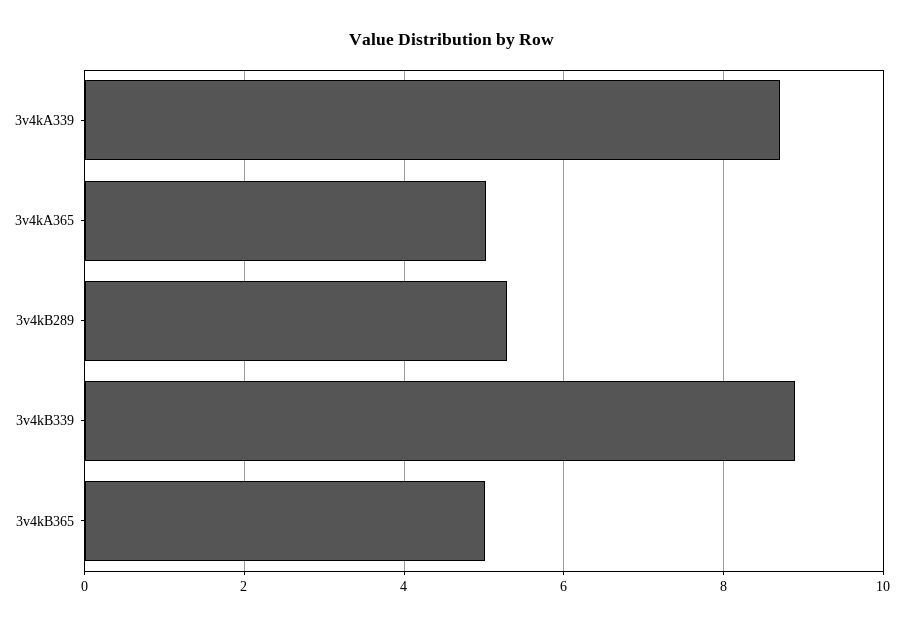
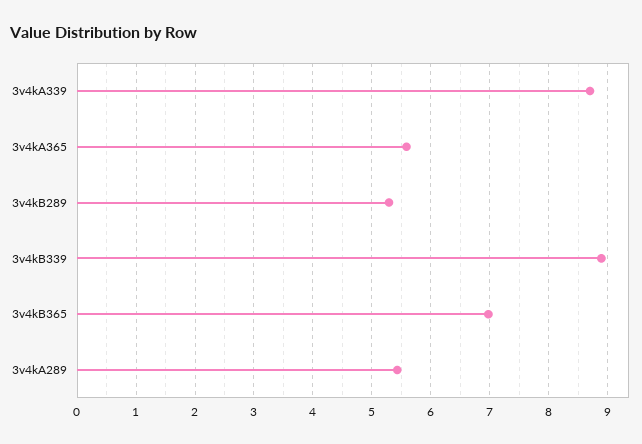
  {
    "3v4kA339": 8.8,
-   "3v4kA365": 5,
+   "3v4kA365": 5.6,
    "3v4kB289": 5.2,
    "3v4kB339": 8.8,
-   "3v4kB365": 5
+   "3v4kB365": 7,
+   "3v4kA289": 5.4
  }

